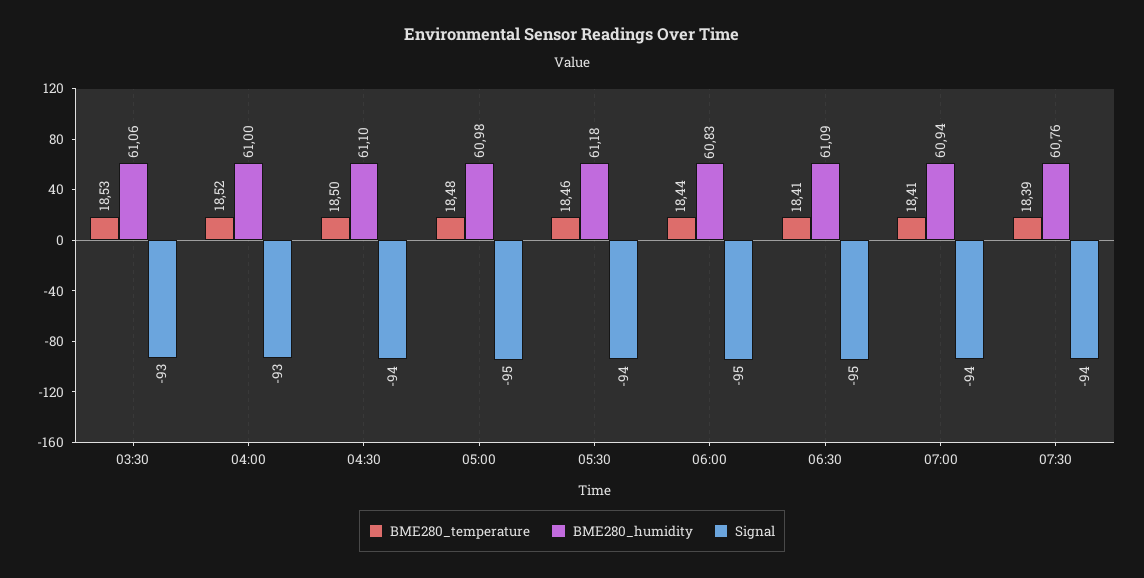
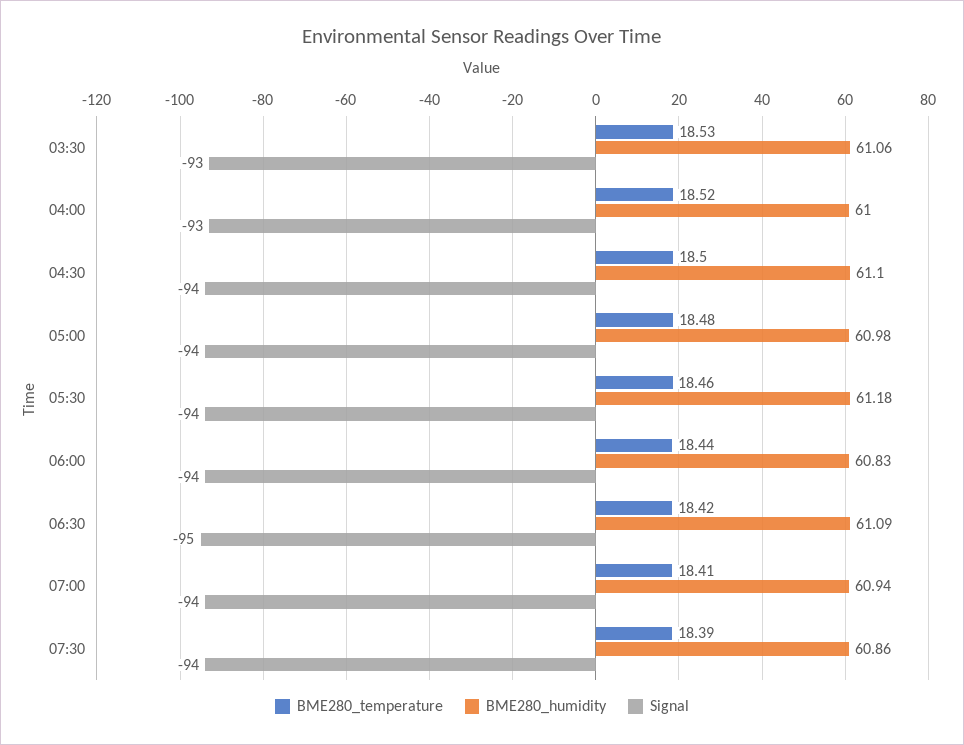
  {
    "BME280_temperature": {
      "03:30": 18.53,
      "04:00": 18.52,
      "04:30": 18.5,
      "05:00": 18.48,
      "05:30": 18.46,
      "06:00": 18.44,
-     "06:30": 18.41,
+     "06:30": 18.42,
      "07:00": 18.41,
      "07:30": 18.39
    },
    "BME280_humidity": {
      "03:30": 61.06,
      "04:00": 61,
      "04:30": 61.1,
      "05:00": 60.98,
      "05:30": 61.18,
      "06:00": 60.83,
      "06:30": 61.09,
      "07:00": 60.94,
-     "07:30": 60.76
+     "07:30": 60.86
    },
    "Signal": {
      "03:30": -93,
      "04:00": -93,
      "04:30": -94,
-     "05:00": -95,
+     "05:00": -94,
      "05:30": -94,
-     "06:00": -95,
+     "06:00": -94,
      "06:30": -95,
      "07:00": -94,
      "07:30": -94
    }
  }

